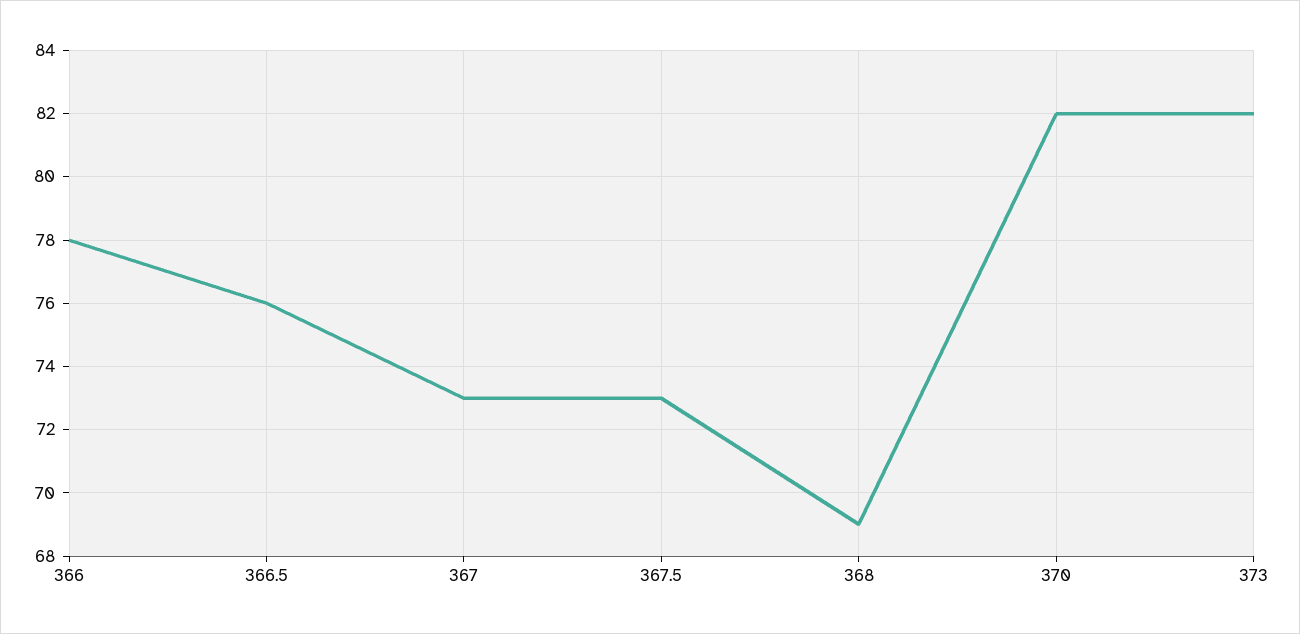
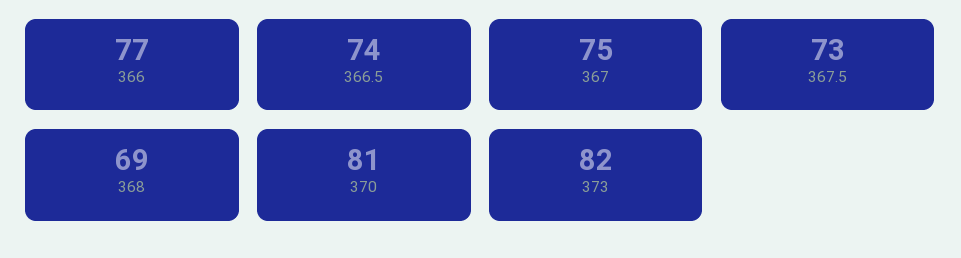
  {
-   "366": 78,
+   "366": 77,
-   "366.5": 76,
+   "366.5": 74,
-   "367": 73,
+   "367": 75,
    "367.5": 73,
    "368": 69,
-   "370": 82,
+   "370": 81,
    "373": 82
  }

